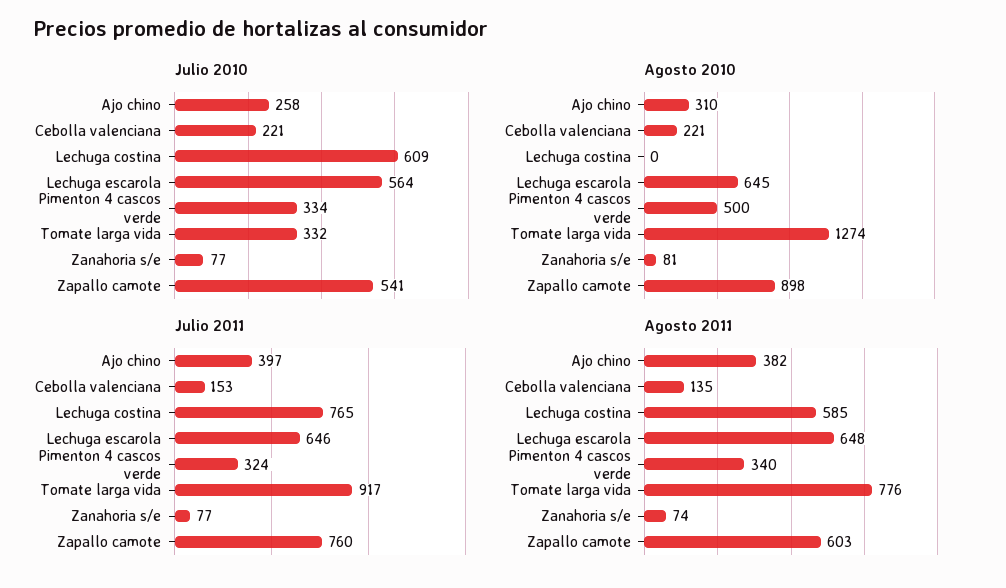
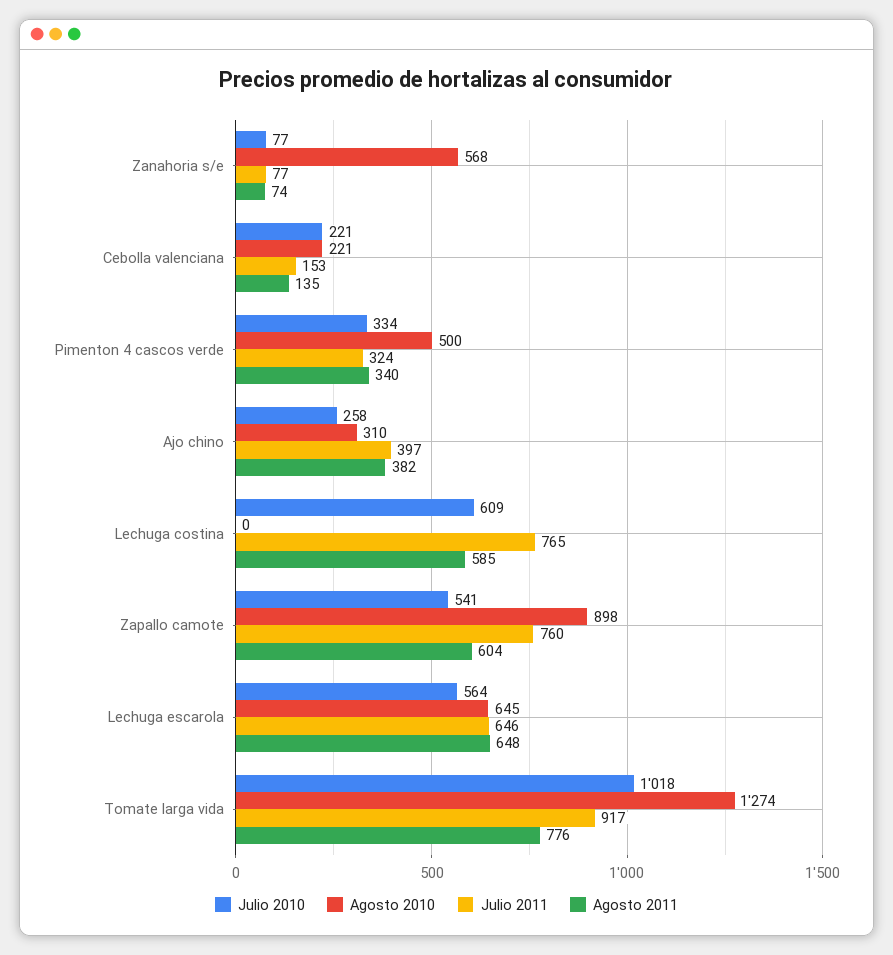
  {
    "Julio 2010": {
      "Ajo chino": 258,
      "Cebolla valenciana": 221,
      "Lechuga costina": 609,
      "Lechuga escarola": 564,
      "Pimenton 4 cascos verde": 334,
-     "Tomate larga vida": 332,
+     "Tomate larga vida": 1018,
      "Zanahoria s/e": 77,
      "Zapallo camote": 541
    },
    "Agosto 2010": {
      "Ajo chino": 310,
      "Cebolla valenciana": 221,
      "Lechuga costina": 0,
      "Lechuga escarola": 645,
      "Pimenton 4 cascos verde": 500,
      "Tomate larga vida": 1274,
-     "Zanahoria s/e": 81,
+     "Zanahoria s/e": 568,
      "Zapallo camote": 898
    },
    "Julio 2011": {
      "Ajo chino": 397,
      "Cebolla valenciana": 153,
      "Lechuga costina": 765,
      "Lechuga escarola": 646,
      "Pimenton 4 cascos verde": 324,
      "Tomate larga vida": 917,
      "Zanahoria s/e": 77,
      "Zapallo camote": 760
    },
    "Agosto 2011": {
      "Ajo chino": 382,
      "Cebolla valenciana": 135,
      "Lechuga costina": 585,
      "Lechuga escarola": 648,
      "Pimenton 4 cascos verde": 340,
      "Tomate larga vida": 776,
      "Zanahoria s/e": 74,
-     "Zapallo camote": 603
+     "Zapallo camote": 604
    }
  }

